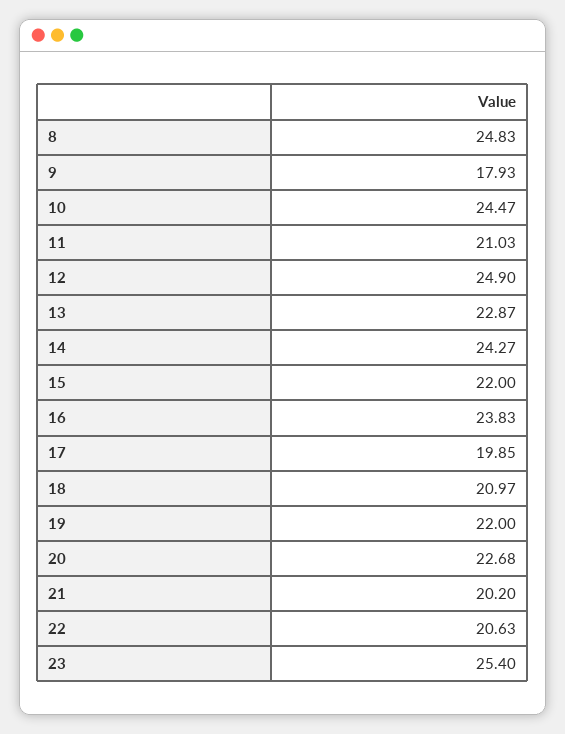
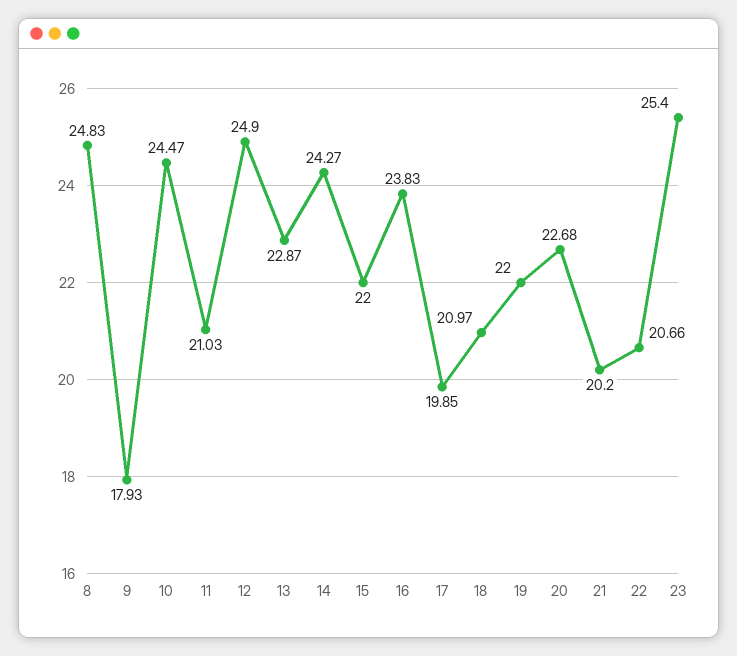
  {
    "8": 24.83,
    "9": 17.93,
    "10": 24.47,
    "11": 21.03,
    "12": 24.9,
    "13": 22.87,
    "14": 24.27,
    "15": 22,
    "16": 23.83,
    "17": 19.85,
    "18": 20.97,
    "19": 22,
    "20": 22.68,
    "21": 20.2,
-   "22": 20.63,
+   "22": 20.66,
    "23": 25.4
  }

